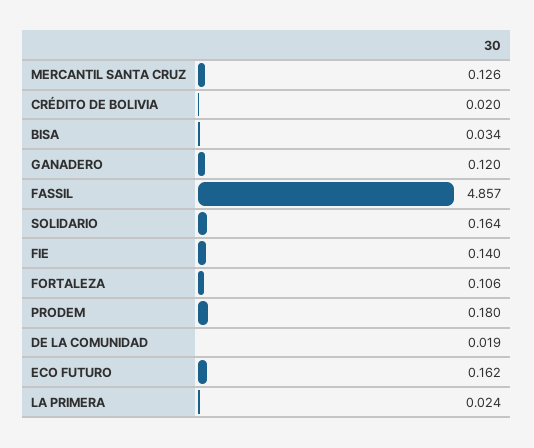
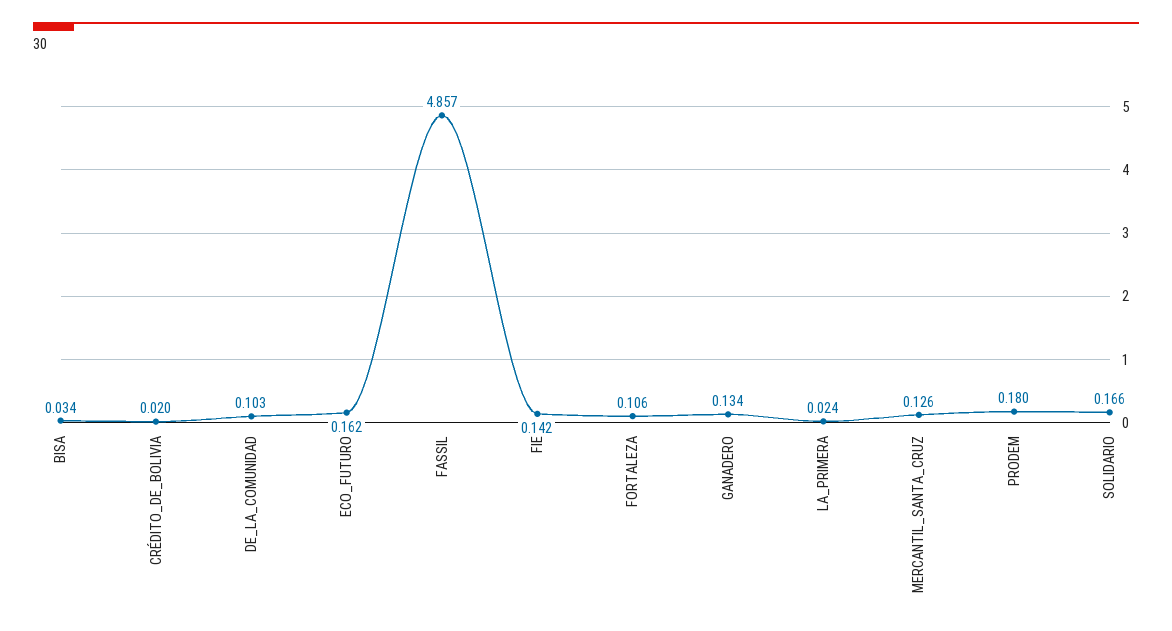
  {
    "MERCANTIL SANTA CRUZ": 0.126,
    "CRÉDITO DE BOLIVIA": 0.02,
    "BISA": 0.034,
-   "GANADERO": 0.12,
+   "GANADERO": 0.134,
    "FASSIL": 4.857,
-   "SOLIDARIO": 0.164,
+   "SOLIDARIO": 0.166,
-   "FIE": 0.14,
+   "FIE": 0.142,
    "FORTALEZA": 0.106,
    "PRODEM": 0.18,
-   "DE LA COMUNIDAD": 0.019,
+   "DE LA COMUNIDAD": 0.103,
    "ECO FUTURO": 0.162,
    "LA PRIMERA": 0.024
  }

